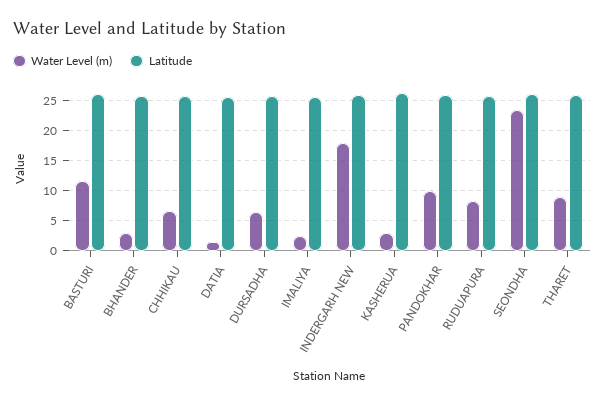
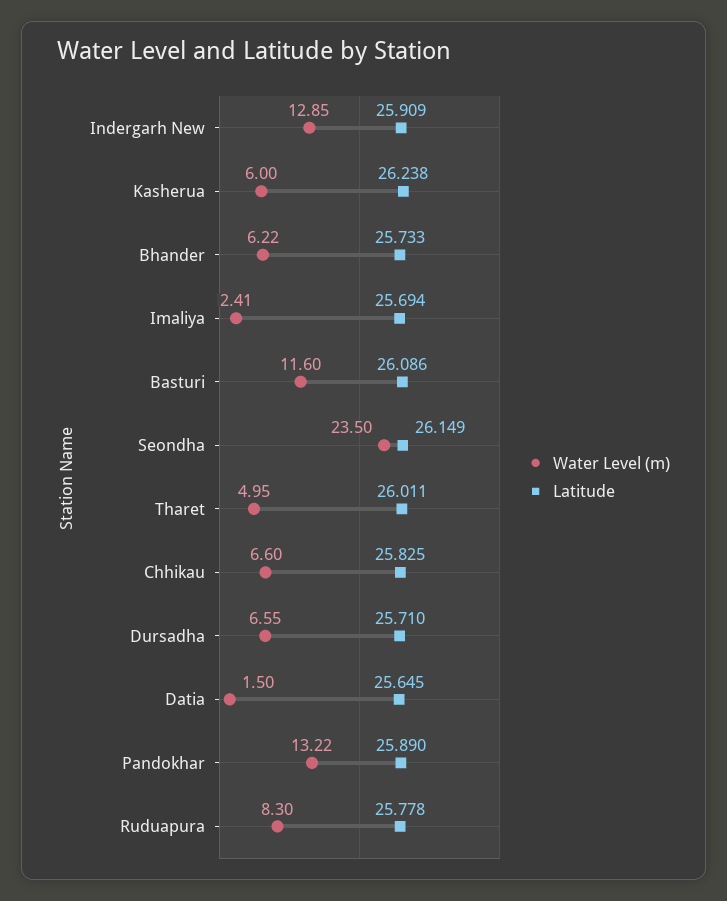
  {
    "Water Level (m)": {
      "BASTURI": 11.6,
-     "BHANDER": 3,
+     "BHANDER": 6.22,
      "CHHIKAU": 6.6,
      "DATIA": 1.5,
      "DURSADHA": 6.55,
      "IMALIYA": 2.41,
-     "INDERGARH NEW": 18,
+     "INDERGARH NEW": 12.85,
-     "KASHERUA": 3,
+     "KASHERUA": 6,
-     "PANDOKHAR": 10,
+     "PANDOKHAR": 13.22,
      "RUDUAPURA": 8.3,
      "SEONDHA": 23.5,
-     "THARET": 9
+     "THARET": 4.95
    },
    "Latitude": {
      "BASTURI": 26.086,
      "BHANDER": 25.733,
      "CHHIKAU": 25.825,
      "DATIA": 25.645,
      "DURSADHA": 25.71,
      "IMALIYA": 25.694,
      "INDERGARH NEW": 25.909,
      "KASHERUA": 26.238,
      "PANDOKHAR": 25.89,
      "RUDUAPURA": 25.778,
      "SEONDHA": 26.149,
      "THARET": 26.011
    }
  }

